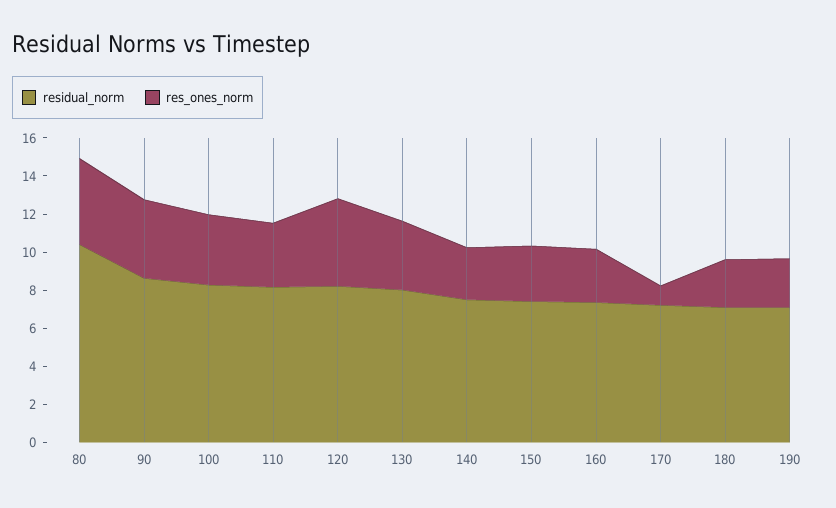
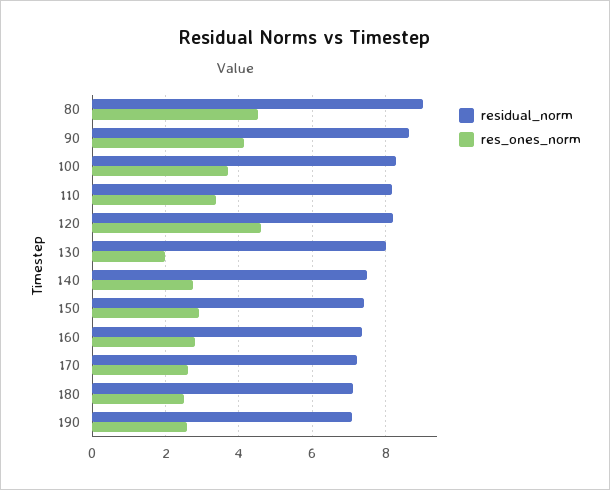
  {
    "residual_norm": {
-     "80": 10.5,
+     "80": 9,
      "90": 8.6,
      "100": 8.2,
      "110": 8.2,
      "120": 8.2,
      "130": 8,
      "140": 7.6,
      "150": 7.4,
      "160": 7.4,
      "170": 7.2,
      "180": 7.2,
      "190": 7
    },
    "res_ones_norm": {
      "80": 4.6,
      "90": 4.2,
      "100": 3.6,
      "110": 3.4,
      "120": 4.6,
-     "130": 3.5,
+     "130": 2,
      "140": 2.8,
      "150": 3,
      "160": 2.8,
-     "170": 1,
+     "170": 2.6,
      "180": 2.6,
      "190": 2.6
    }
  }

